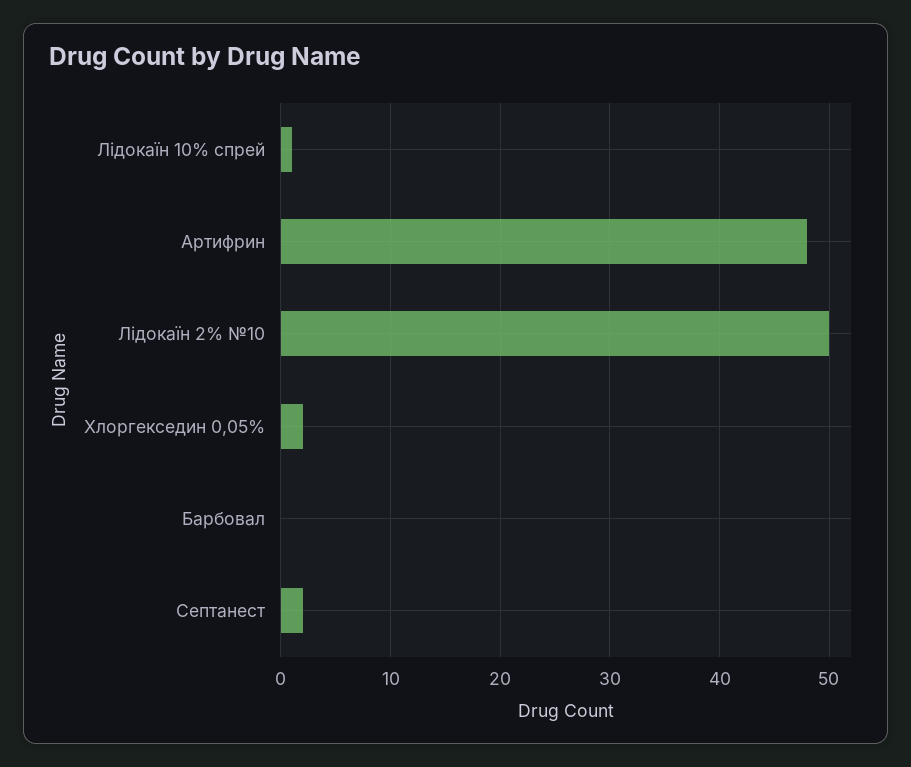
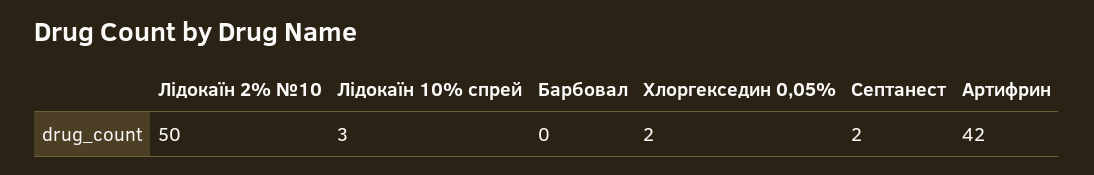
  {
-   "Лідокаїн 10% спрей": 1,
+   "Лідокаїн 10% спрей": 3,
-   "Артифрин": 48,
+   "Артифрин": 42,
    "Лідокаїн 2% №10": 50,
    "Хлоргекседин 0,05%": 2,
    "Барбовал": 0,
    "Септанест": 2
  }

